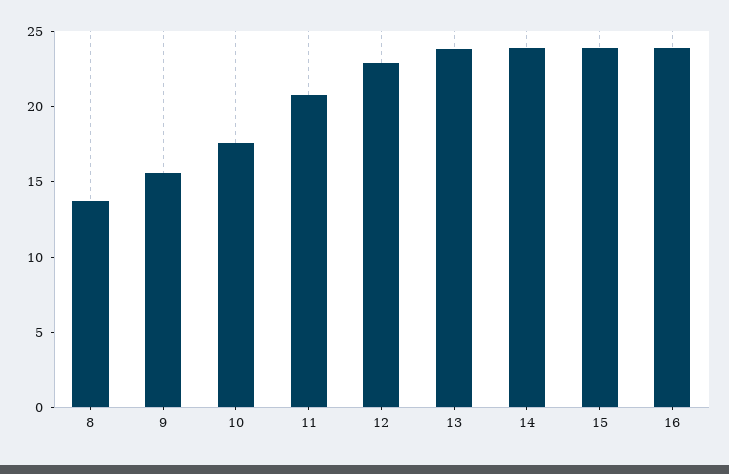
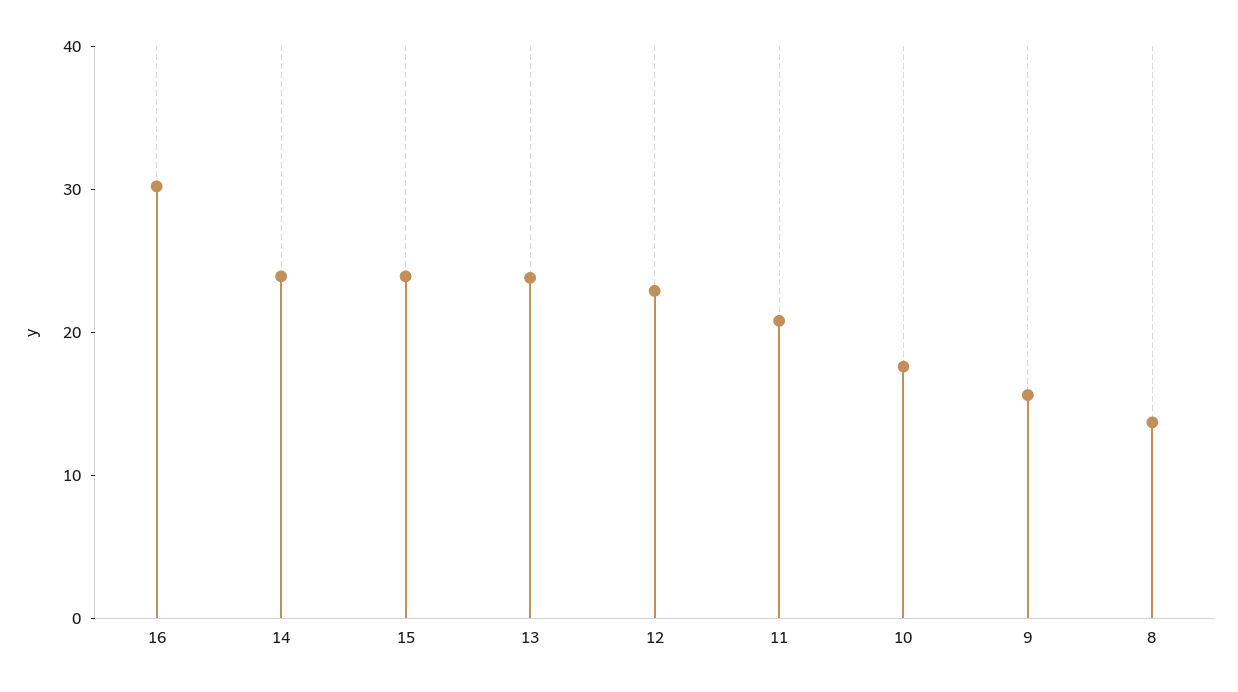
  {
    "8": 14,
    "9": 16,
    "10": 18,
    "11": 21,
    "12": 23,
    "13": 24,
    "14": 24,
    "15": 24,
-   "16": 24
+   "16": 30
  }

